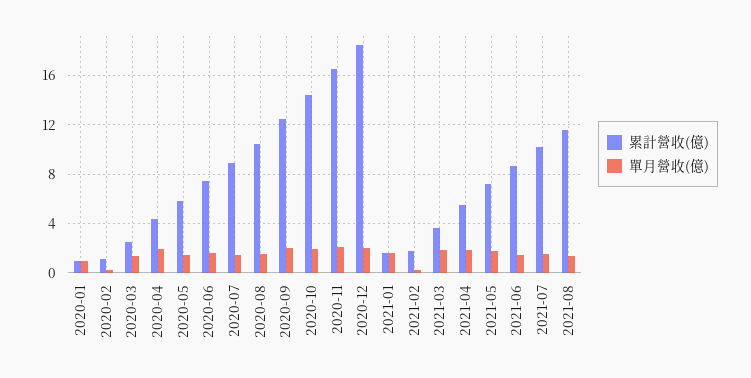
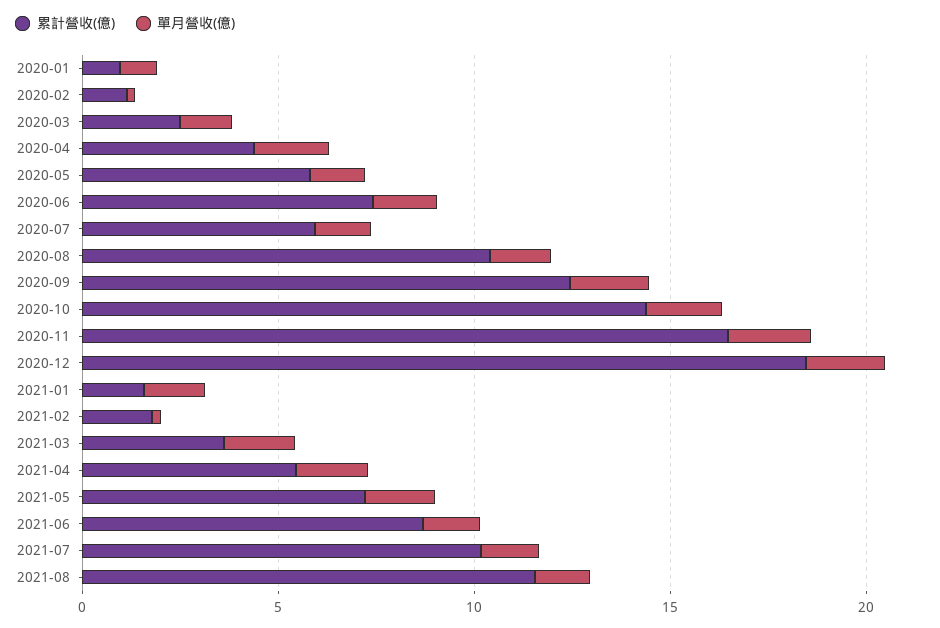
  {
    "累計營收(億)": {
      "2020-01": 1,
      "2020-02": 1,
      "2020-03": 2.5,
      "2020-04": 4.5,
      "2020-05": 6,
      "2020-06": 7.5,
-     "2020-07": 9,
+     "2020-07": 6,
      "2020-08": 10.5,
      "2020-09": 12.5,
      "2020-10": 14.5,
      "2020-11": 16.5,
      "2020-12": 18.5,
      "2021-01": 1.5,
      "2021-02": 2,
      "2021-03": 3.5,
      "2021-04": 5.5,
      "2021-05": 7,
      "2021-06": 8.5,
      "2021-07": 10,
      "2021-08": 11.5
    },
    "單月營收(億)": {
      "2020-01": 1,
      "2020-02": 0,
      "2020-03": 1.5,
      "2020-04": 2,
      "2020-05": 1.5,
      "2020-06": 1.5,
      "2020-07": 1.5,
      "2020-08": 1.5,
      "2020-09": 2,
      "2020-10": 2,
      "2020-11": 2,
      "2020-12": 2,
      "2021-01": 1.5,
      "2021-02": 0,
      "2021-03": 2,
      "2021-04": 2,
      "2021-05": 2,
      "2021-06": 1.5,
      "2021-07": 1.5,
      "2021-08": 1.5
    }
  }

